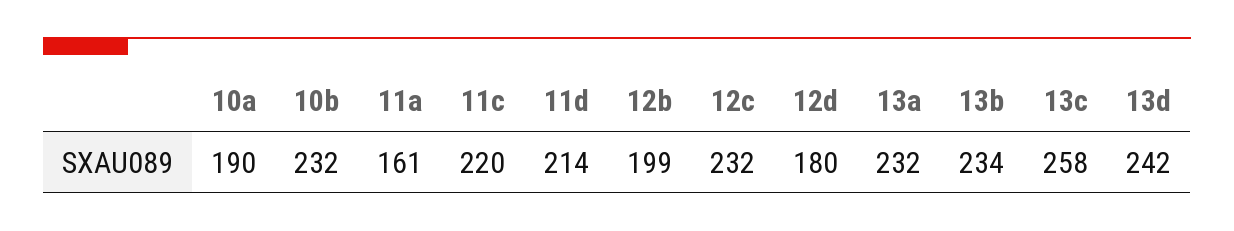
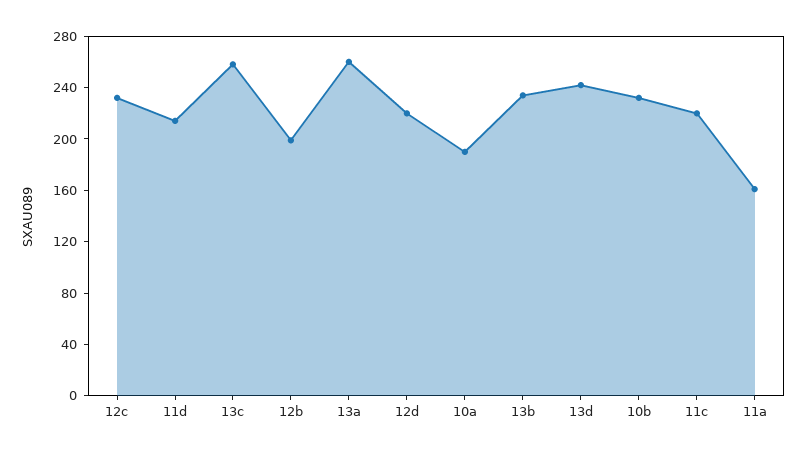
  {
    "10a": 190,
    "10b": 232,
    "11a": 161,
    "11c": 220,
    "11d": 214,
    "12b": 199,
    "12c": 232,
-   "12d": 180,
+   "12d": 220,
-   "13a": 232,
+   "13a": 260,
    "13b": 234,
    "13c": 258,
    "13d": 242
  }

